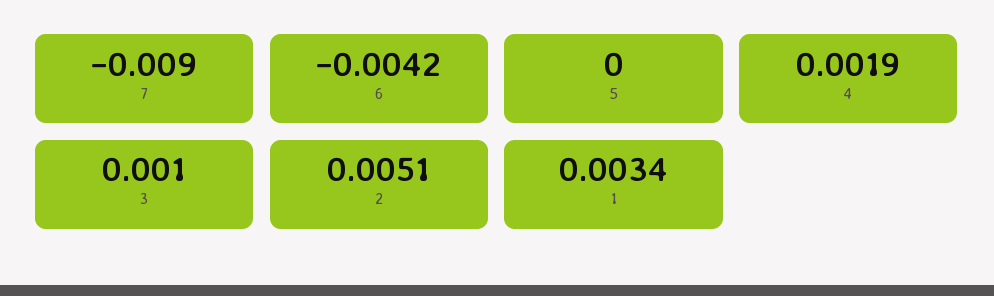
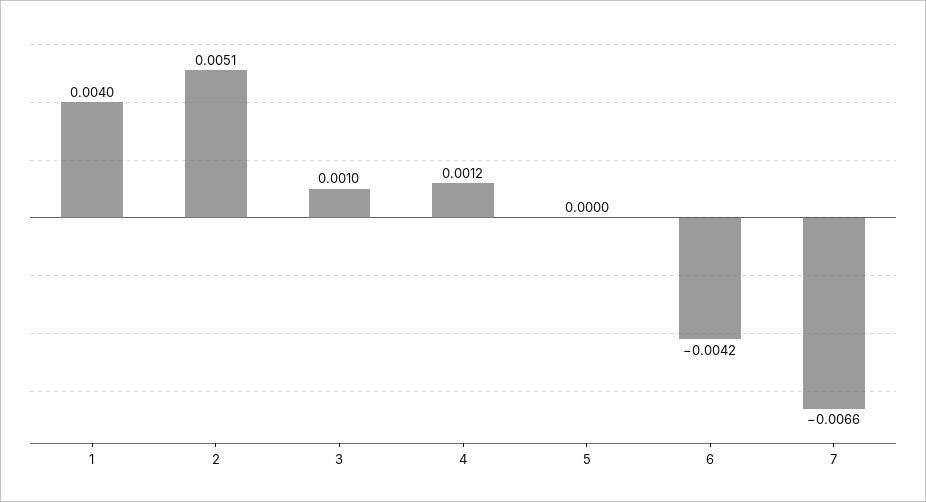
  {
-   "7": -0.009,
+   "7": -0.0066,
    "6": -0.0042,
    "5": 0,
-   "4": 0.0019,
+   "4": 0.0012,
    "3": 0.001,
    "2": 0.0051,
-   "1": 0.0034
+   "1": 0.004
  }

